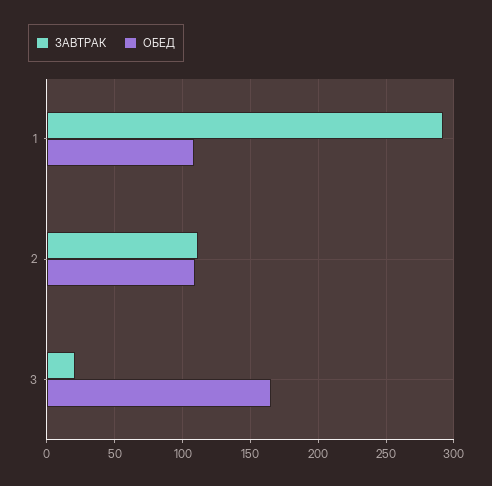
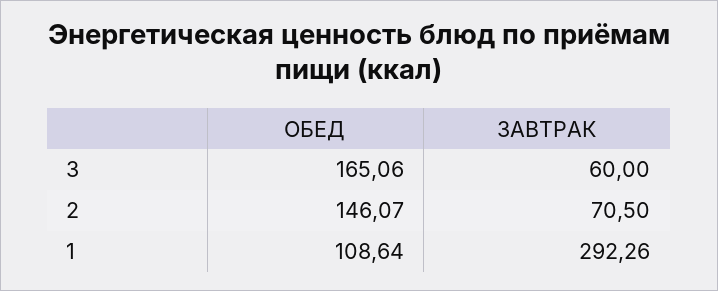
  {
    "ЗАВТРАК": {
      "1": 292.26,
-     "2": 110,
+     "2": 70.5,
-     "3": 20
+     "3": 60
    },
    "ОБЕД": {
      "1": 108.64,
-     "2": 110,
+     "2": 146.07,
      "3": 165.06
    }
  }

